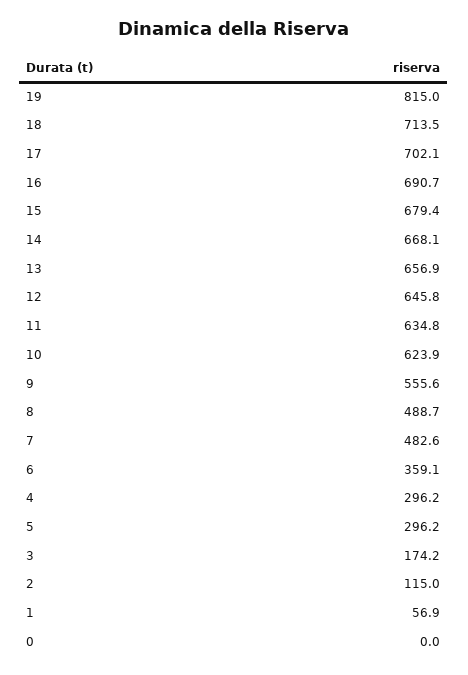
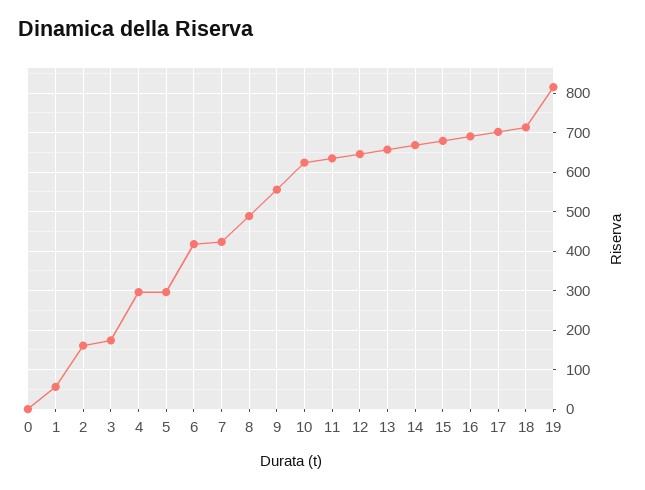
  {
    "19": 815,
    "18": 713.5,
    "17": 702.1,
    "16": 690.7,
    "15": 679.4,
    "14": 668.1,
    "13": 656.9,
    "12": 645.8,
    "11": 634.8,
    "10": 623.9,
    "9": 555.6,
    "8": 488.7,
-   "7": 482.6,
+   "7": 420,
-   "6": 359.1,
+   "6": 420,
    "4": 296.2,
    "5": 296.2,
    "3": 174.2,
-   "2": 115,
+   "2": 160,
    "1": 56.9,
    "0": 0
  }

